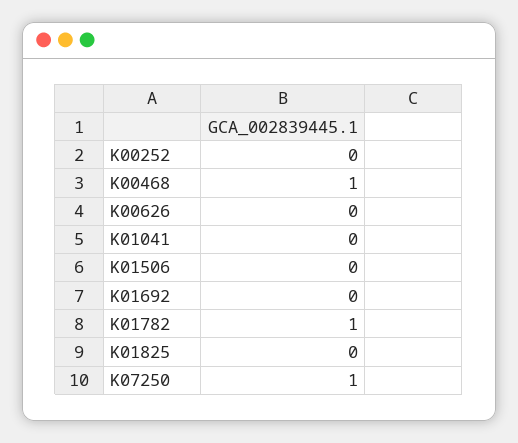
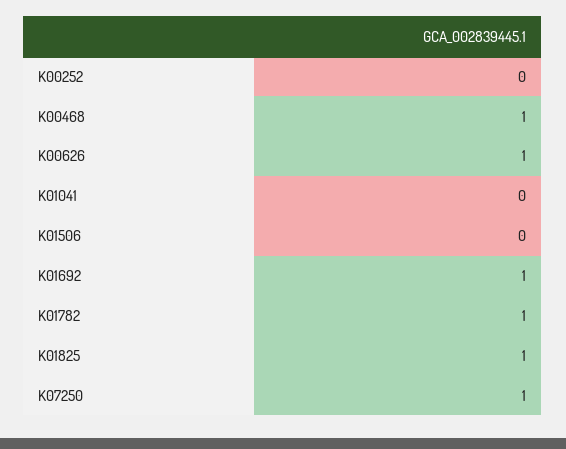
  {
    "K00252": 0,
    "K00468": 1,
-   "K00626": 0,
+   "K00626": 1,
    "K01041": 0,
    "K01506": 0,
-   "K01692": 0,
+   "K01692": 1,
    "K01782": 1,
-   "K01825": 0,
+   "K01825": 1,
    "K07250": 1
  }

